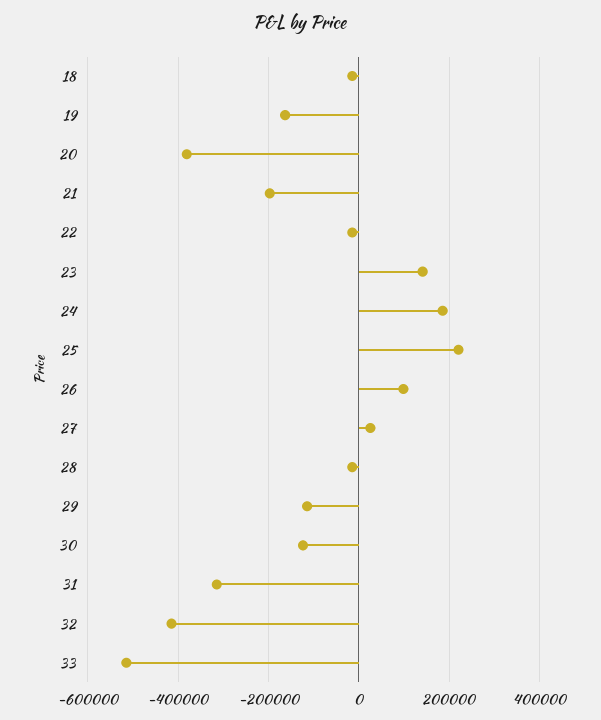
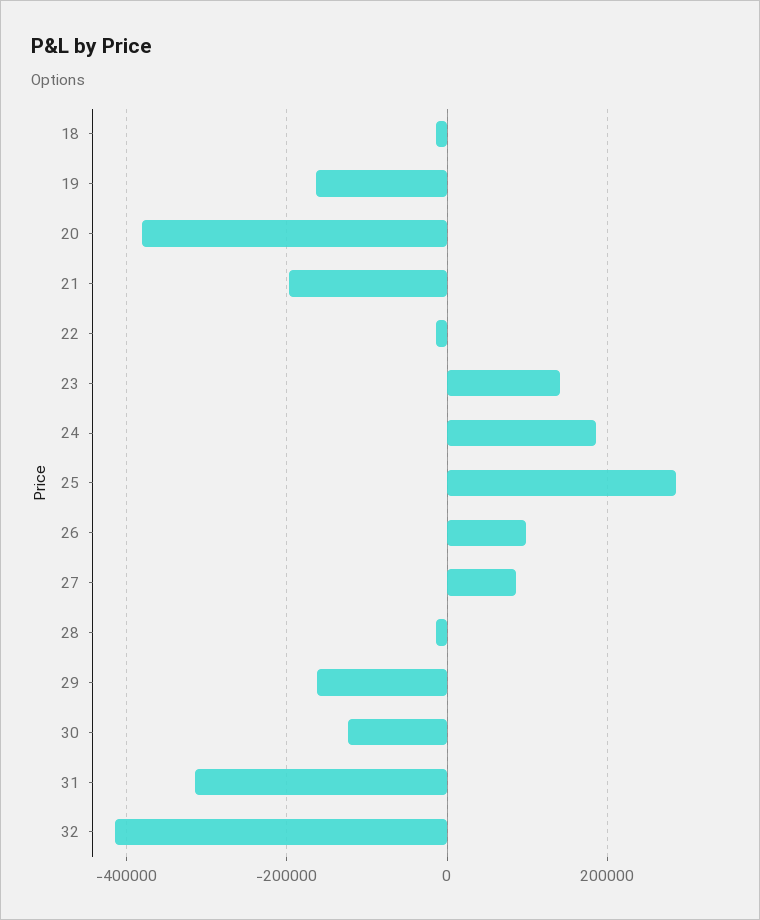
  {
    "18": -20000,
    "19": -160000,
    "20": -380000,
    "21": -200000,
    "22": -20000,
    "23": 140000,
    "24": 180000,
-   "25": 220000,
+   "25": 280000,
    "26": 100000,
-   "27": 20000,
+   "27": 80000,
    "28": -20000,
-   "29": -120000,
+   "29": -160000,
    "30": -120000,
    "31": -320000,
-   "32": -420000,
+   "32": -420000
-   "33": -520000
  }

